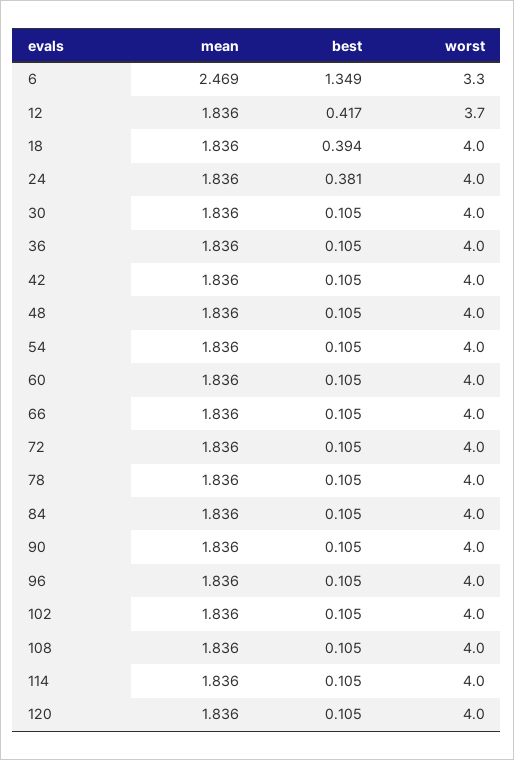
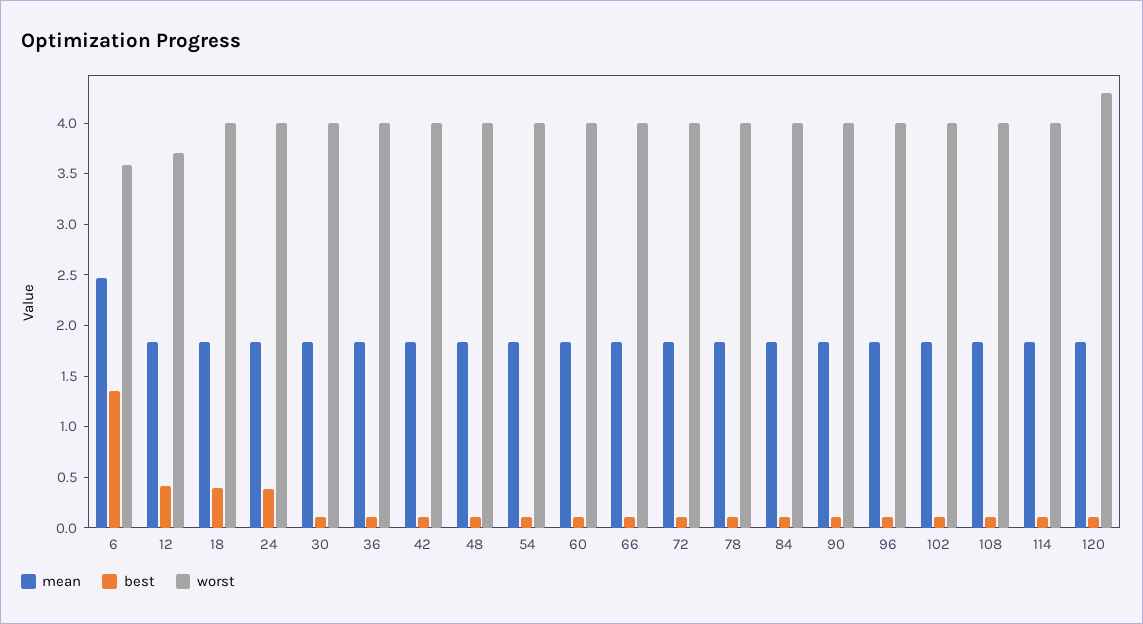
  {
    "mean": {
      "6": 2.469,
      "12": 1.836,
      "18": 1.836,
      "24": 1.836,
      "30": 1.836,
      "36": 1.836,
      "42": 1.836,
      "48": 1.836,
      "54": 1.836,
      "60": 1.836,
      "66": 1.836,
      "72": 1.836,
      "78": 1.836,
      "84": 1.836,
      "90": 1.836,
      "96": 1.836,
      "102": 1.836,
      "108": 1.836,
      "114": 1.836,
      "120": 1.836
    },
    "best": {
      "6": 1.349,
      "12": 0.417,
      "18": 0.394,
      "24": 0.381,
      "30": 0.105,
      "36": 0.105,
      "42": 0.105,
      "48": 0.105,
      "54": 0.105,
      "60": 0.105,
      "66": 0.105,
      "72": 0.105,
      "78": 0.105,
      "84": 0.105,
      "90": 0.105,
      "96": 0.105,
      "102": 0.105,
      "108": 0.105,
      "114": 0.105,
      "120": 0.105
    },
    "worst": {
-     "6": 3.3,
+     "6": 3.6,
      "12": 3.7,
      "18": 4,
      "24": 4,
      "30": 4,
      "36": 4,
      "42": 4,
      "48": 4,
      "54": 4,
      "60": 4,
      "66": 4,
      "72": 4,
      "78": 4,
      "84": 4,
      "90": 4,
      "96": 4,
      "102": 4,
      "108": 4,
      "114": 4,
-     "120": 4
+     "120": 4.3
    }
  }

